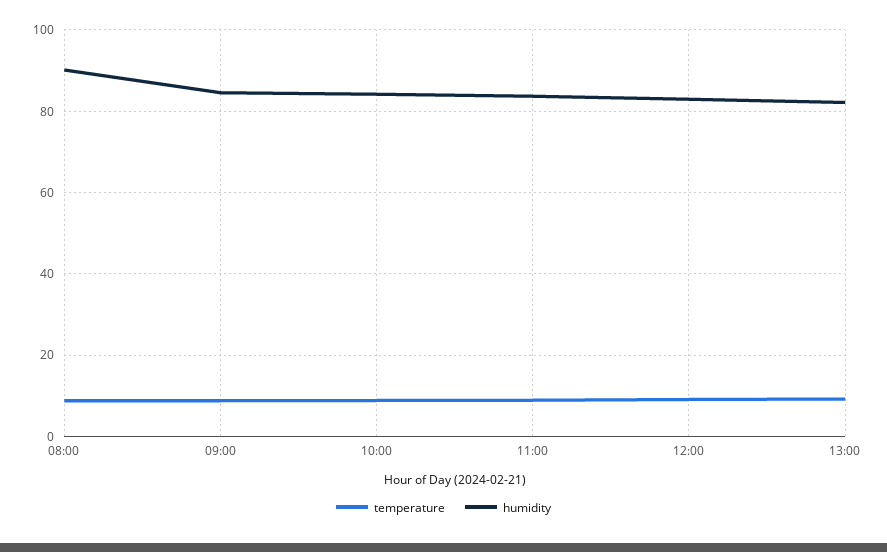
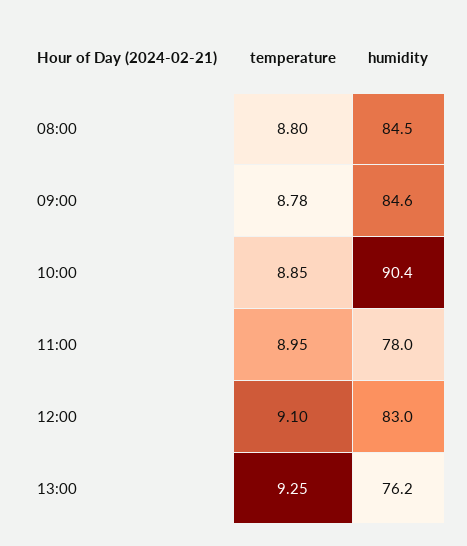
  {
    "temperature": {
      "08:00": 8.8,
      "09:00": 8.78,
      "10:00": 8.85,
      "11:00": 8.95,
      "12:00": 9.1,
      "13:00": 9.25
    },
    "humidity": {
-     "08:00": 90,
+     "08:00": 84.5,
      "09:00": 84.6,
-     "10:00": 84,
+     "10:00": 90.4,
-     "11:00": 84,
+     "11:00": 78,
      "12:00": 83,
-     "13:00": 82
+     "13:00": 76.2
    }
  }

